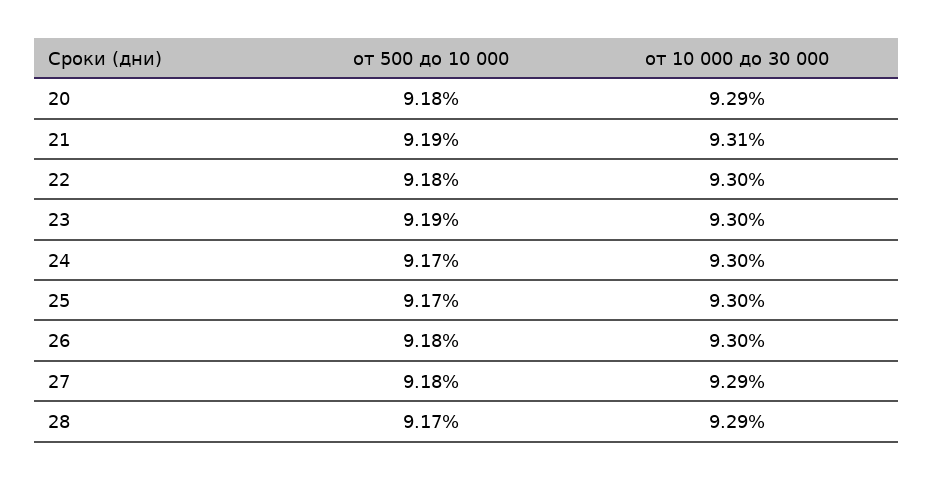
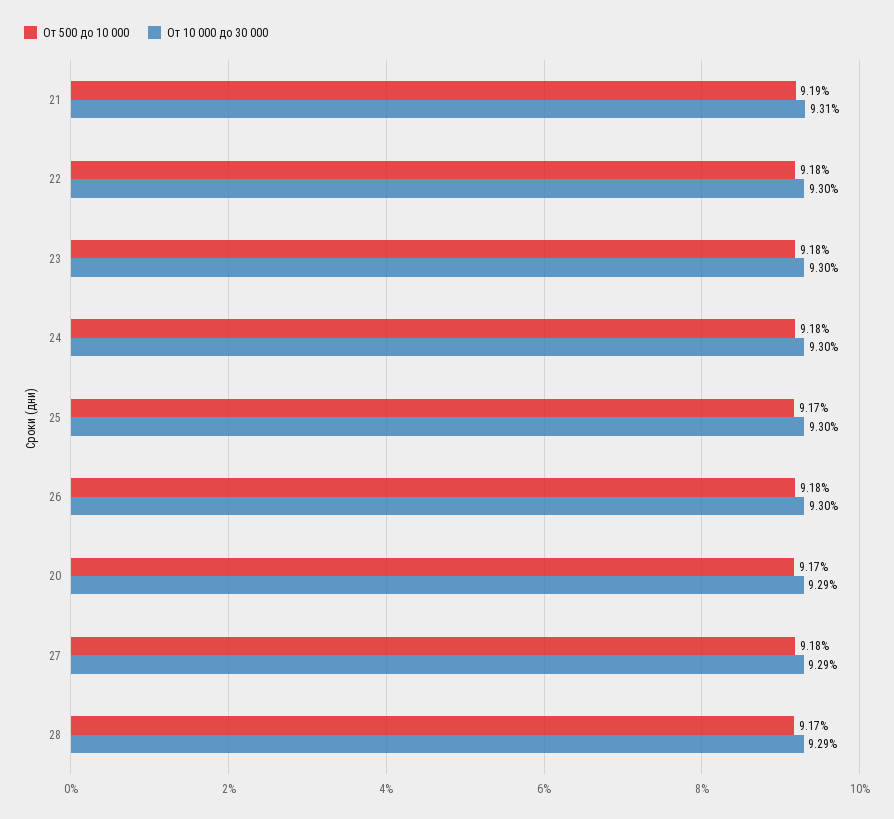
  {
    "от 500 до 10 000": {
-     "20": 9.18,
+     "20": 9.17,
      "21": 9.19,
      "22": 9.18,
-     "23": 9.19,
+     "23": 9.18,
-     "24": 9.17,
+     "24": 9.18,
      "25": 9.17,
      "26": 9.18,
      "27": 9.18,
      "28": 9.17
    },
    "от 10 000 до 30 000": {
      "20": 9.29,
      "21": 9.31,
      "22": 9.3,
      "23": 9.3,
      "24": 9.3,
      "25": 9.3,
      "26": 9.3,
      "27": 9.29,
      "28": 9.29
    }
  }

